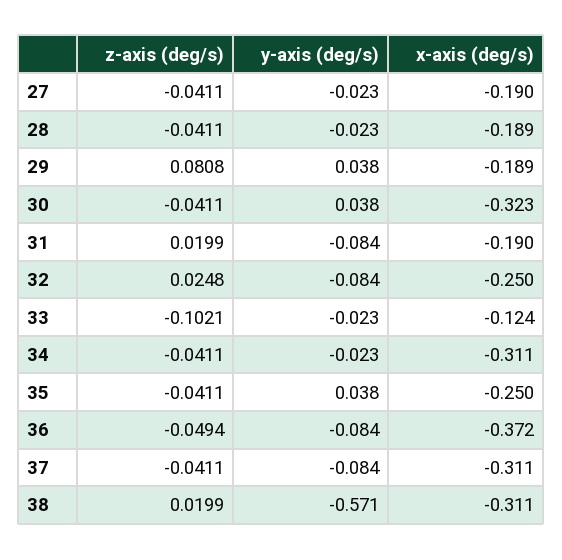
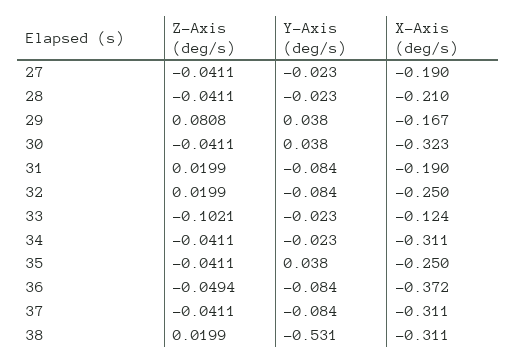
  {
    "z-axis (deg/s)": {
      "27": -0.0411,
      "28": -0.0411,
      "29": 0.0808,
      "30": -0.0411,
      "31": 0.0199,
-     "32": 0.0248,
+     "32": 0.0199,
      "33": -0.1021,
      "34": -0.0411,
      "35": -0.0411,
      "36": -0.0494,
      "37": -0.0411,
      "38": 0.0199
    },
    "y-axis (deg/s)": {
      "27": -0.023,
      "28": -0.023,
      "29": 0.038,
      "30": 0.038,
      "31": -0.084,
      "32": -0.084,
      "33": -0.023,
      "34": -0.023,
      "35": 0.038,
      "36": -0.084,
      "37": -0.084,
-     "38": -0.571
+     "38": -0.531
    },
    "x-axis (deg/s)": {
      "27": -0.19,
-     "28": -0.189,
+     "28": -0.21,
-     "29": -0.189,
+     "29": -0.167,
      "30": -0.323,
      "31": -0.19,
      "32": -0.25,
      "33": -0.124,
      "34": -0.311,
      "35": -0.25,
      "36": -0.372,
      "37": -0.311,
      "38": -0.311
    }
  }

